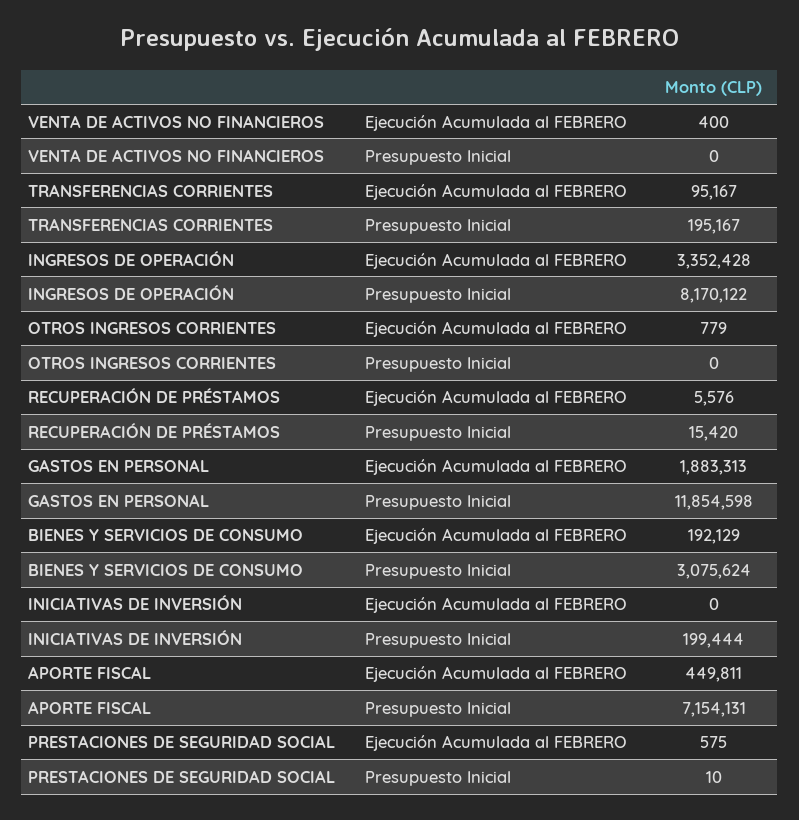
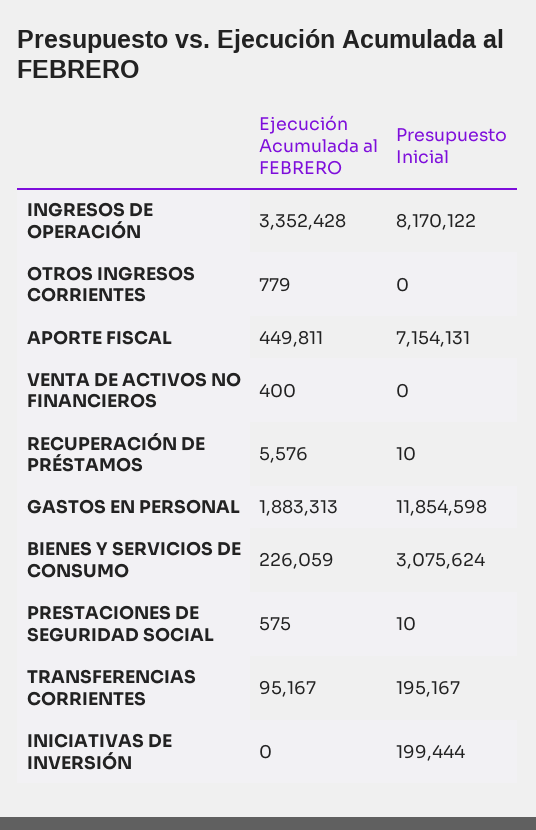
  {
    "VENTA DE ACTIVOS NO FINANCIEROS": {
      "Ejecución Acumulada al FEBRERO": 400,
      "Presupuesto Inicial": 0
    },
    "TRANSFERENCIAS CORRIENTES": {
      "Ejecución Acumulada al FEBRERO": 95167,
      "Presupuesto Inicial": 195167
    },
    "INGRESOS DE OPERACIÓN": {
      "Ejecución Acumulada al FEBRERO": 3352428,
      "Presupuesto Inicial": 8170122
    },
    "OTROS INGRESOS CORRIENTES": {
      "Ejecución Acumulada al FEBRERO": 779,
      "Presupuesto Inicial": 0
    },
    "RECUPERACIÓN DE PRÉSTAMOS": {
      "Ejecución Acumulada al FEBRERO": 5576,
-     "Presupuesto Inicial": 15420
+     "Presupuesto Inicial": 10
    },
    "GASTOS EN PERSONAL": {
      "Ejecución Acumulada al FEBRERO": 1883313,
      "Presupuesto Inicial": 11854598
    },
    "BIENES Y SERVICIOS DE CONSUMO": {
-     "Ejecución Acumulada al FEBRERO": 192129,
+     "Ejecución Acumulada al FEBRERO": 226059,
      "Presupuesto Inicial": 3075624
    },
    "INICIATIVAS DE INVERSIÓN": {
      "Ejecución Acumulada al FEBRERO": 0,
      "Presupuesto Inicial": 199444
    },
    "APORTE FISCAL": {
      "Ejecución Acumulada al FEBRERO": 449811,
      "Presupuesto Inicial": 7154131
    },
    "PRESTACIONES DE SEGURIDAD SOCIAL": {
      "Ejecución Acumulada al FEBRERO": 575,
      "Presupuesto Inicial": 10
    }
  }

